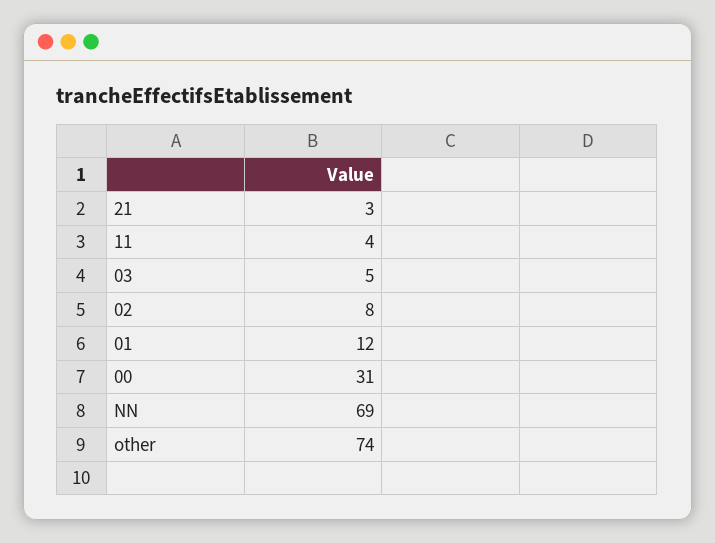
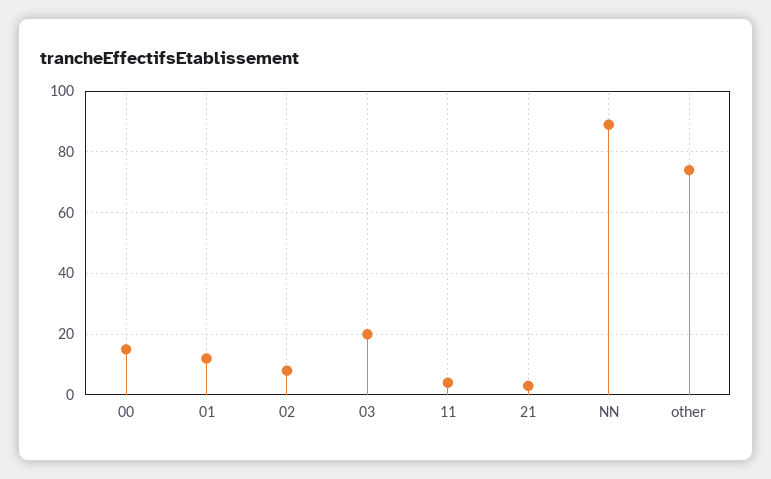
  {
    "21": 3,
    "11": 4,
-   "03": 5,
+   "03": 20,
    "02": 8,
    "01": 12,
-   "00": 31,
+   "00": 15,
-   "NN": 69,
+   "NN": 90,
    "other": 74
  }

